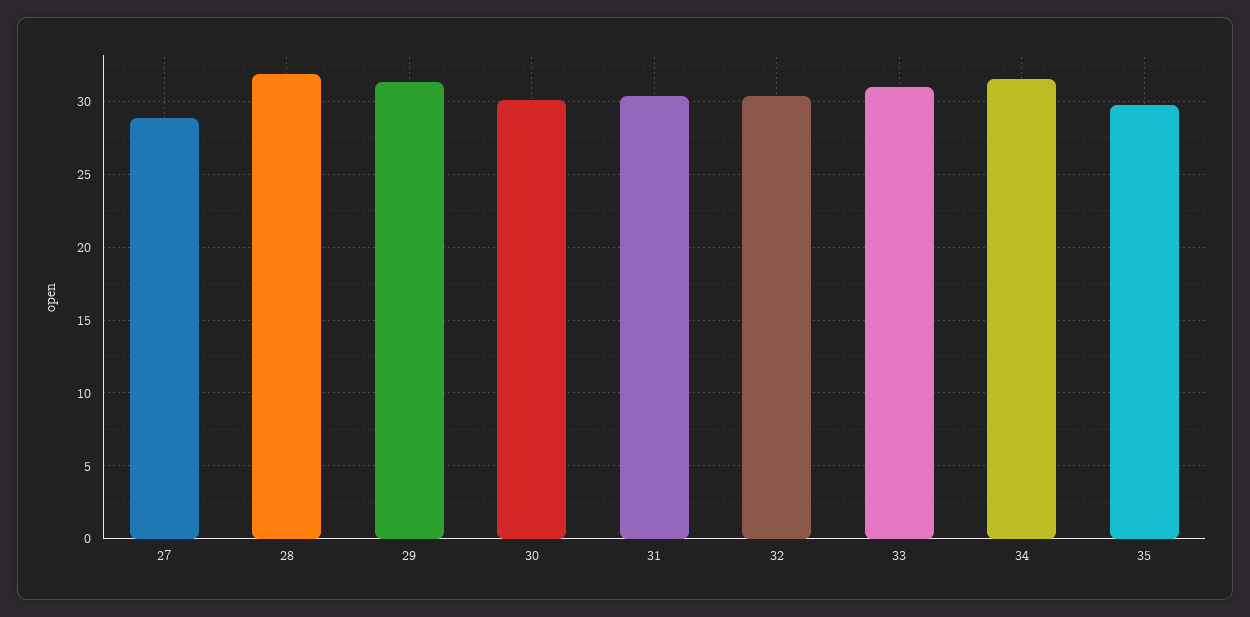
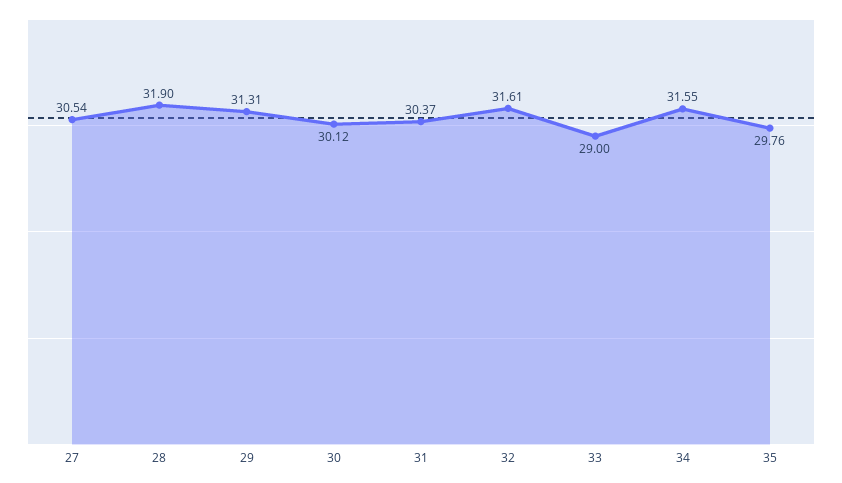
  {
-   "27": 29,
+   "27": 30.54,
    "28": 31.9,
    "29": 31.31,
    "30": 30.12,
    "31": 30.37,
-   "32": 30.5,
+   "32": 31.61,
-   "33": 31,
+   "33": 29,
    "34": 31.55,
    "35": 29.76
  }

